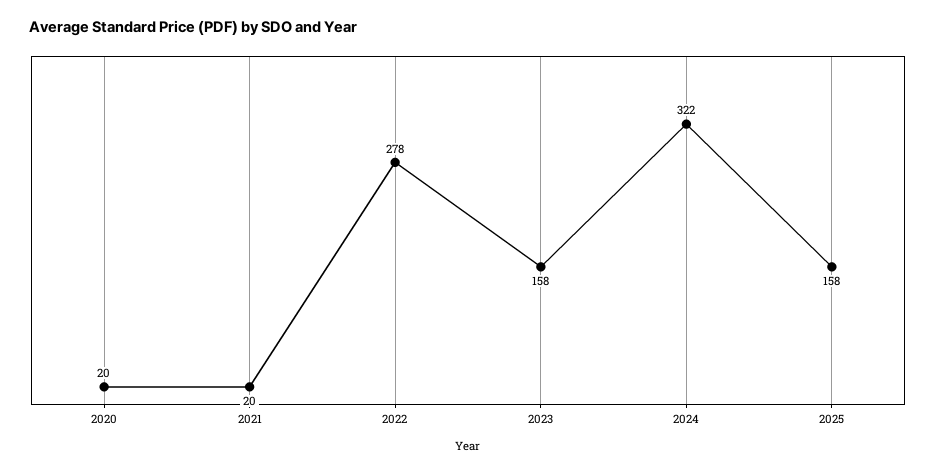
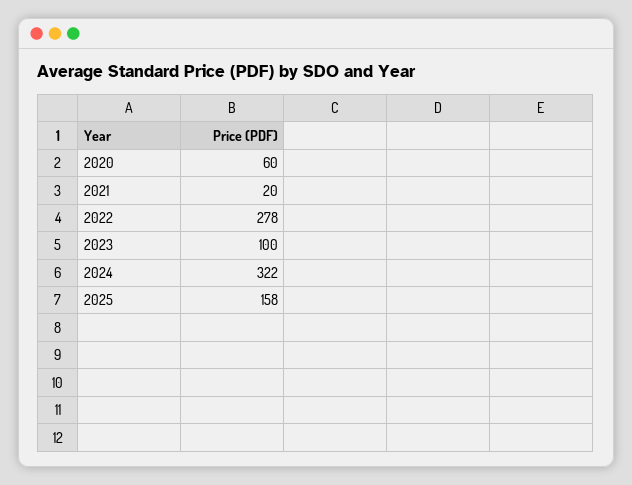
  {
-   "2020": 20,
+   "2020": 60,
    "2021": 20,
    "2022": 278,
-   "2023": 158,
+   "2023": 100,
    "2024": 322,
    "2025": 158
  }

